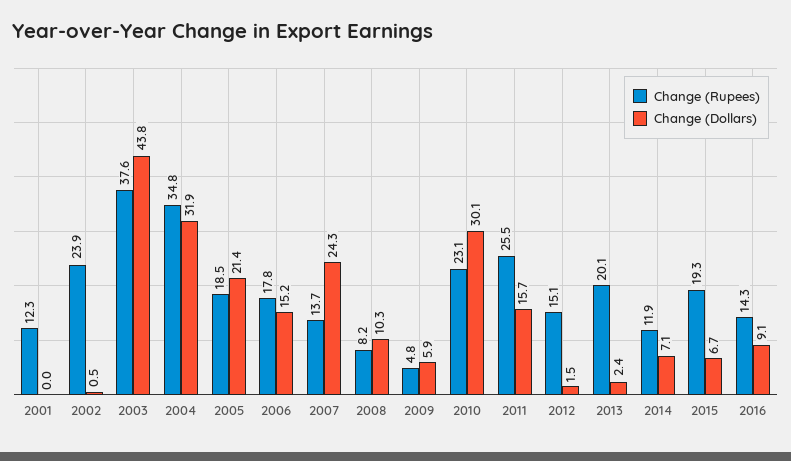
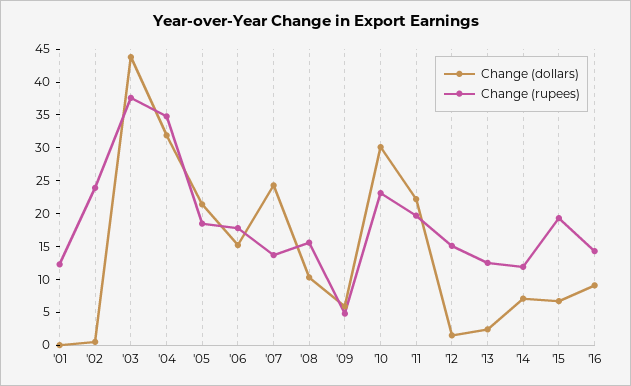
  {
    "Change (Rupees)": {
      "2001": 12.3,
      "2002": 23.9,
      "2003": 37.6,
      "2004": 34.8,
      "2005": 18.5,
      "2006": 17.8,
      "2007": 13.7,
-     "2008": 8.2,
+     "2008": 15,
      "2009": 4.8,
      "2010": 23.1,
-     "2011": 25.5,
+     "2011": 20,
      "2012": 15.1,
-     "2013": 20.1,
+     "2013": 12.5,
      "2014": 11.9,
      "2015": 19.3,
      "2016": 14.3
    },
    "Change (Dollars)": {
      "2001": 0,
      "2002": 0.5,
      "2003": 43.8,
      "2004": 31.9,
      "2005": 21.4,
      "2006": 15.2,
      "2007": 24.3,
      "2008": 10.3,
      "2009": 5.9,
      "2010": 30.1,
-     "2011": 15.7,
+     "2011": 22.5,
      "2012": 1.5,
      "2013": 2.4,
      "2014": 7.1,
      "2015": 6.7,
      "2016": 9.1
    }
  }

